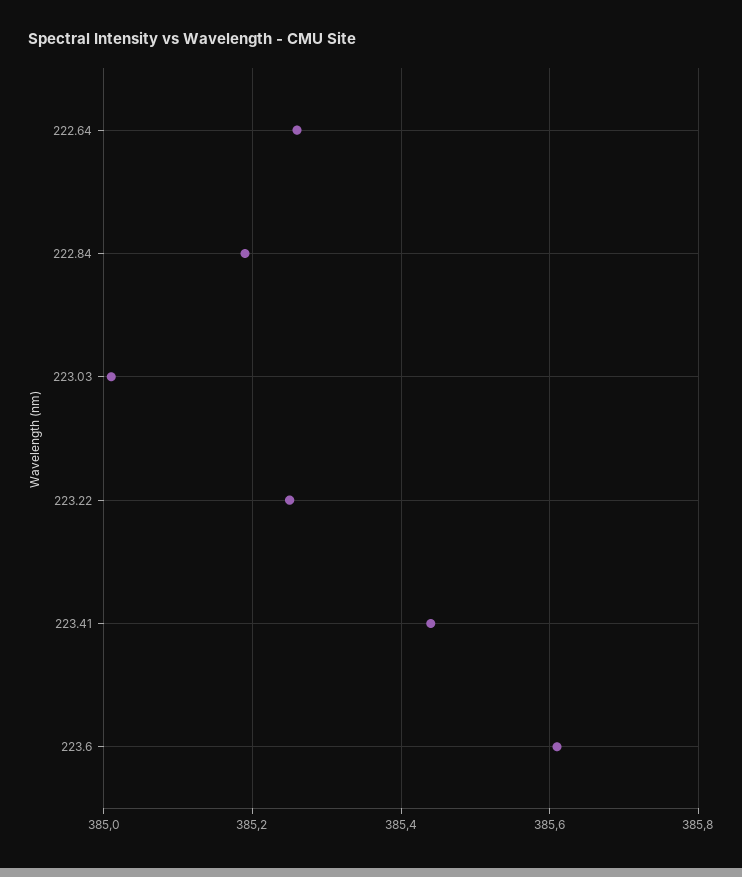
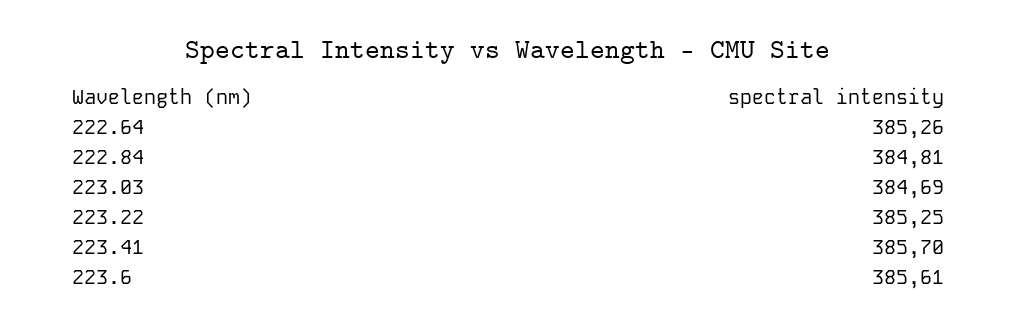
  {
    "222.64": 385.26,
-   "222.84": 385.2,
+   "222.84": 384.81,
-   "223.03": 385,
+   "223.03": 384.69,
    "223.22": 385.25,
-   "223.41": 385.45,
+   "223.41": 385.7,
    "223.6": 385.61
  }

